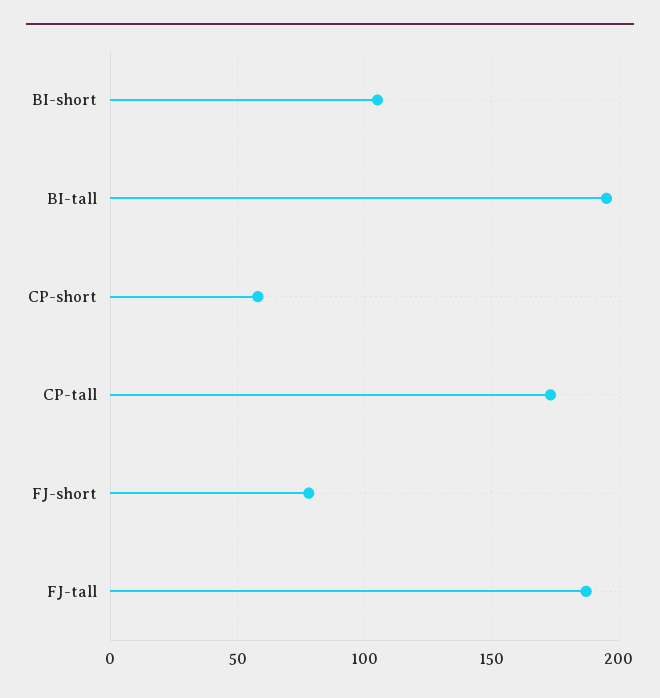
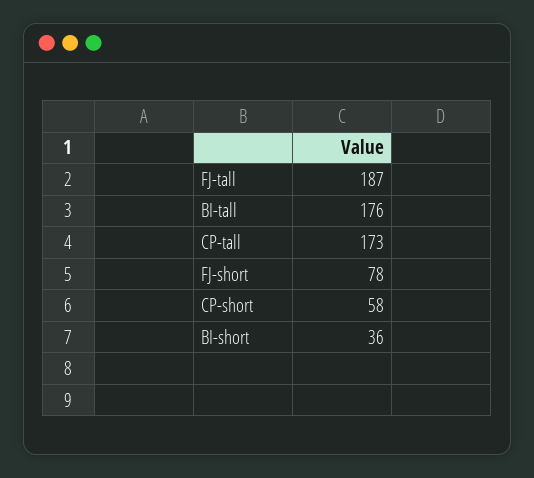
  {
-   "BI-short": 105,
+   "BI-short": 36,
-   "BI-tall": 195,
+   "BI-tall": 176,
    "CP-short": 58,
    "CP-tall": 173,
    "FJ-short": 78,
    "FJ-tall": 187
  }

